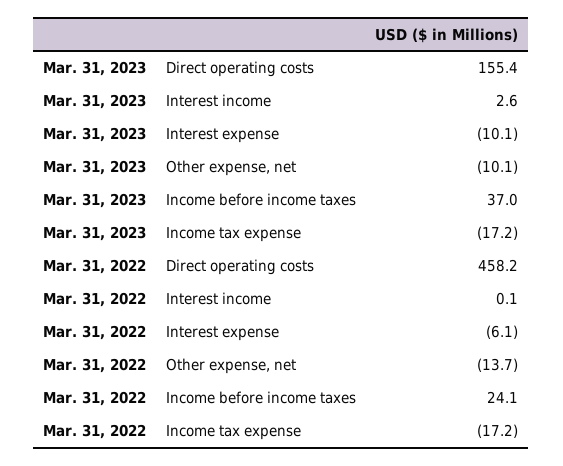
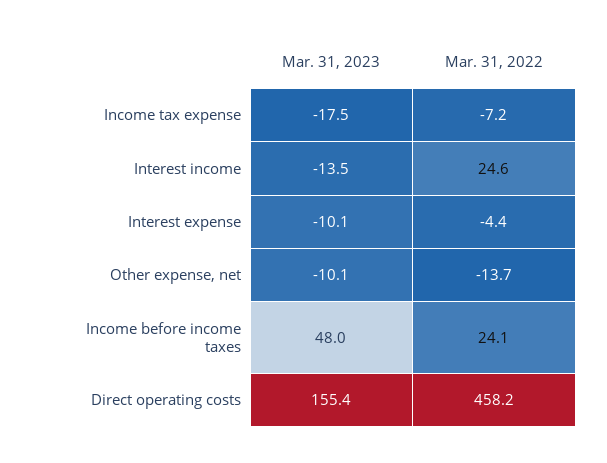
  {
    "Mar. 31, 2023": {
      "Direct operating costs": 155.4,
-     "Interest income": 2.6,
+     "Interest income": -13.5,
      "Interest expense": -10.1,
      "Other expense, net": -10.1,
-     "Income before income taxes": 37,
+     "Income before income taxes": 48,
-     "Income tax expense": -17.2
+     "Income tax expense": -17.5
    },
    "Mar. 31, 2022": {
      "Direct operating costs": 458.2,
-     "Interest income": 0.1,
+     "Interest income": 24.6,
-     "Interest expense": -6.1,
+     "Interest expense": -4.4,
      "Other expense, net": -13.7,
      "Income before income taxes": 24.1,
-     "Income tax expense": -17.2
+     "Income tax expense": -7.2
    }
  }

